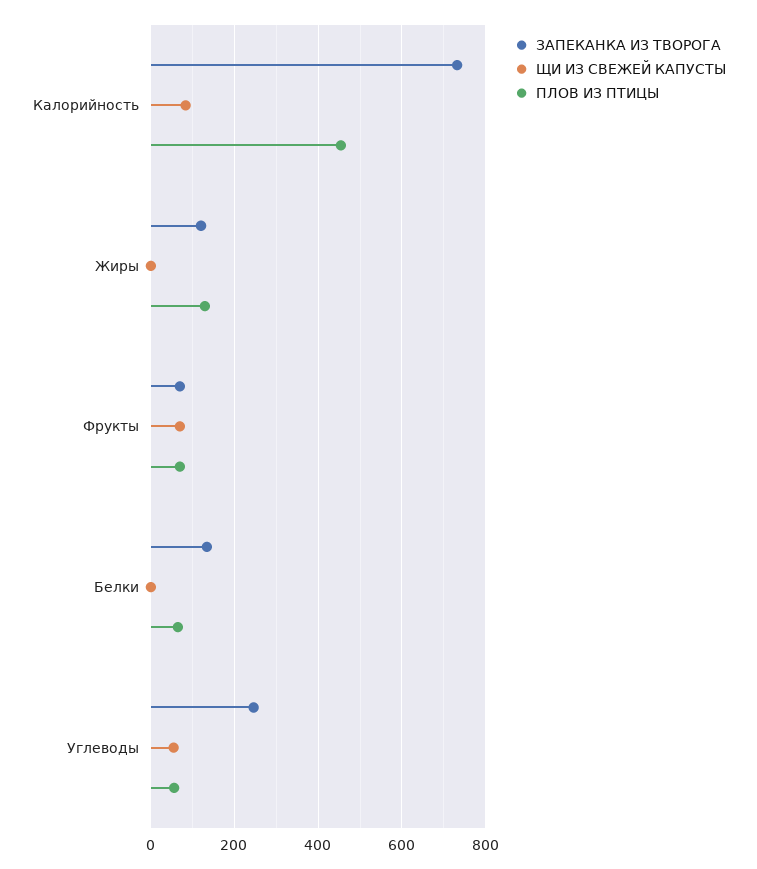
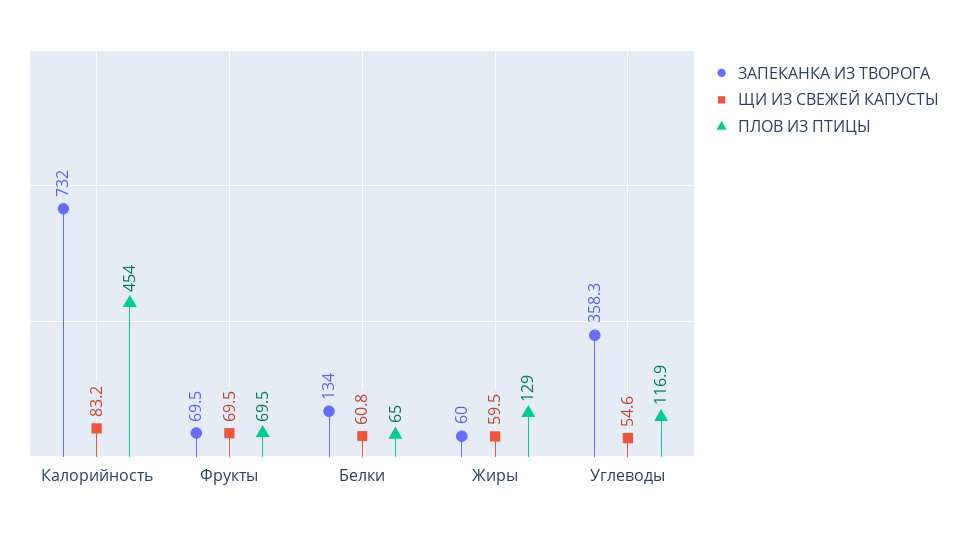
  {
    "ЗАПЕКАНКА ИЗ ТВОРОГА": {
      "Калорийность": 732,
-     "Жиры": 120,
+     "Жиры": 60,
      "Фрукты": 69.5,
      "Белки": 134,
-     "Углеводы": 240
+     "Углеводы": 358.3
    },
    "ЩИ ИЗ СВЕЖЕЙ КАПУСТЫ": {
      "Калорийность": 83.2,
-     "Жиры": 0,
+     "Жиры": 59.5,
      "Фрукты": 69.5,
-     "Белки": 0,
+     "Белки": 60.8,
      "Углеводы": 54.6
    },
    "ПЛОВ ИЗ ПТИЦЫ": {
      "Калорийность": 454,
      "Жиры": 129,
      "Фрукты": 69.5,
      "Белки": 65,
-     "Углеводы": 60
+     "Углеводы": 116.9
    }
  }

